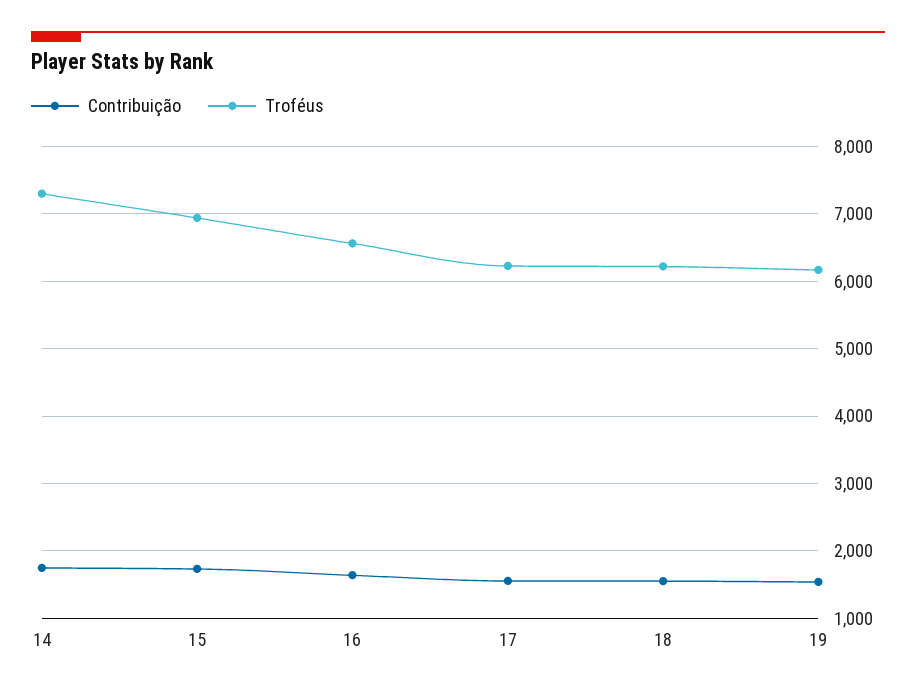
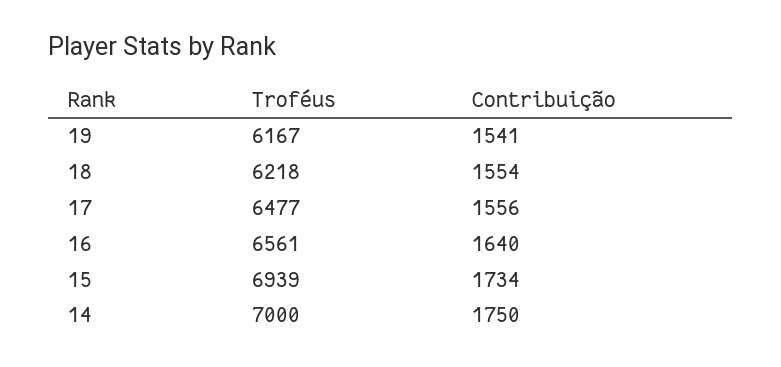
  {
    "Contribuição": {
      "14": 1750,
      "15": 1734,
      "16": 1640,
      "17": 1556,
      "18": 1554,
      "19": 1541
    },
    "Troféus": {
-     "14": 7300,
+     "14": 7000,
      "15": 6939,
      "16": 6561,
-     "17": 6200,
+     "17": 6477,
      "18": 6218,
      "19": 6167
    }
  }

